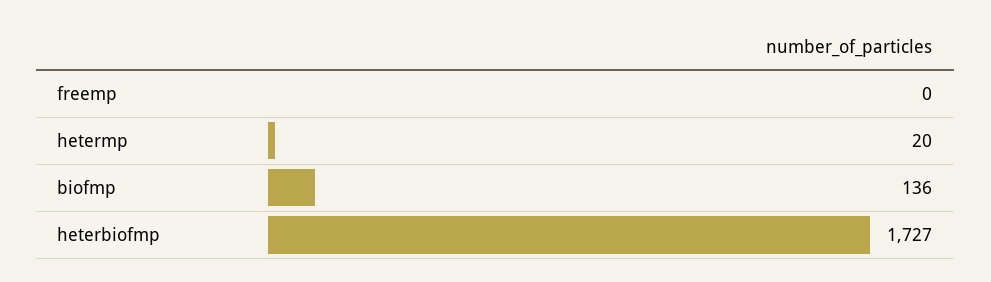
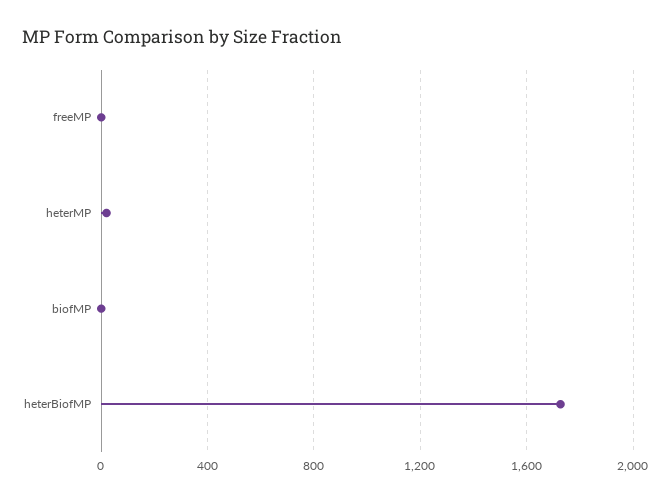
  {
    "freemp": 0,
    "hetermp": 20,
-   "biofmp": 136,
+   "biofmp": 0,
    "heterbiofmp": 1727
  }

